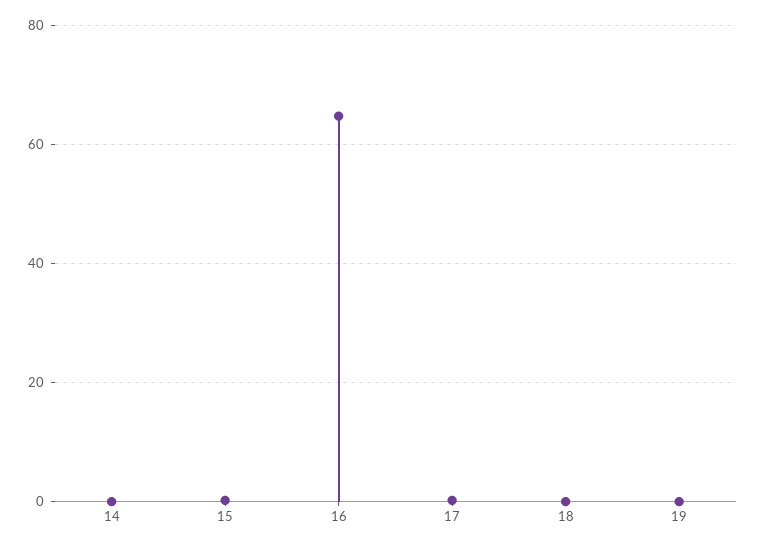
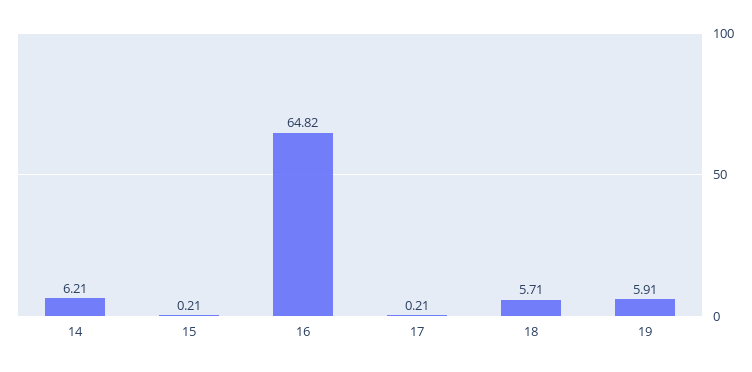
  {
-   "14": 0,
+   "14": 6.21,
    "15": 0.21,
    "16": 64.82,
    "17": 0.21,
-   "18": 0,
+   "18": 5.71,
-   "19": 0
+   "19": 5.91
  }

